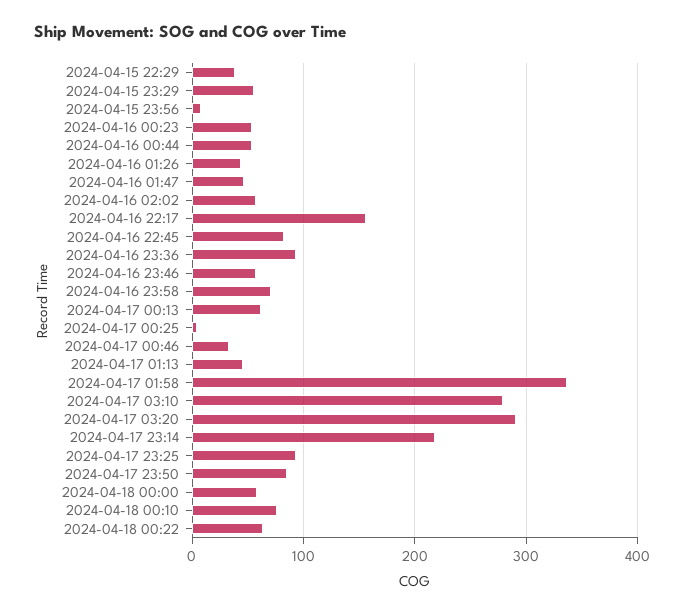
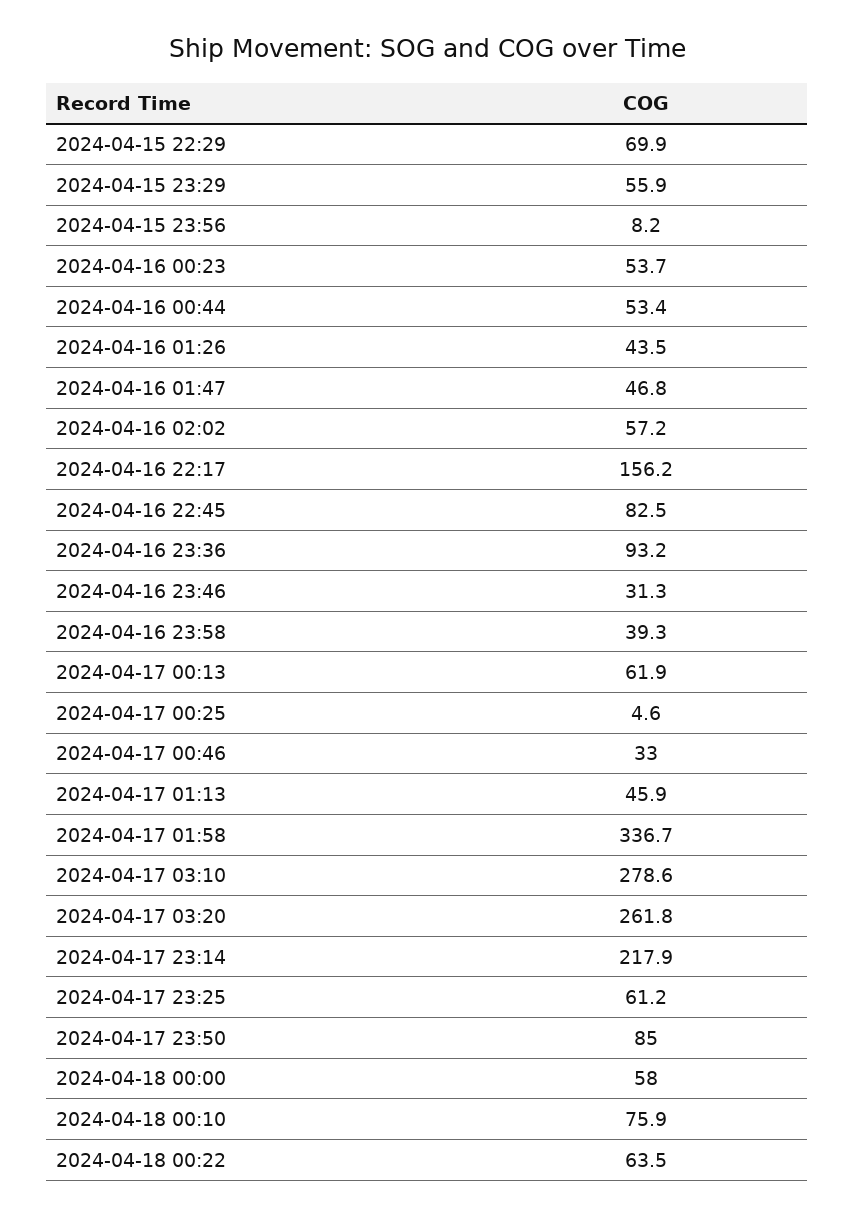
  {
-   "2024-04-15 22:29": 40,
+   "2024-04-15 22:29": 69.9,
    "2024-04-15 23:29": 55.9,
    "2024-04-15 23:56": 8.2,
    "2024-04-16 00:23": 53.7,
    "2024-04-16 00:44": 53.4,
    "2024-04-16 01:26": 43.5,
    "2024-04-16 01:47": 46.8,
    "2024-04-16 02:02": 57.2,
    "2024-04-16 22:17": 156.2,
    "2024-04-16 22:45": 82.5,
    "2024-04-16 23:36": 93.2,
-   "2024-04-16 23:46": 60,
+   "2024-04-16 23:46": 31.3,
-   "2024-04-16 23:58": 70,
+   "2024-04-16 23:58": 39.3,
    "2024-04-17 00:13": 61.9,
    "2024-04-17 00:25": 4.6,
    "2024-04-17 00:46": 33,
    "2024-04-17 01:13": 45.9,
    "2024-04-17 01:58": 336.7,
    "2024-04-17 03:10": 278.6,
-   "2024-04-17 03:20": 290,
+   "2024-04-17 03:20": 261.8,
    "2024-04-17 23:14": 217.9,
-   "2024-04-17 23:25": 90,
+   "2024-04-17 23:25": 61.2,
    "2024-04-17 23:50": 85,
    "2024-04-18 00:00": 58,
    "2024-04-18 00:10": 75.9,
    "2024-04-18 00:22": 63.5
  }

